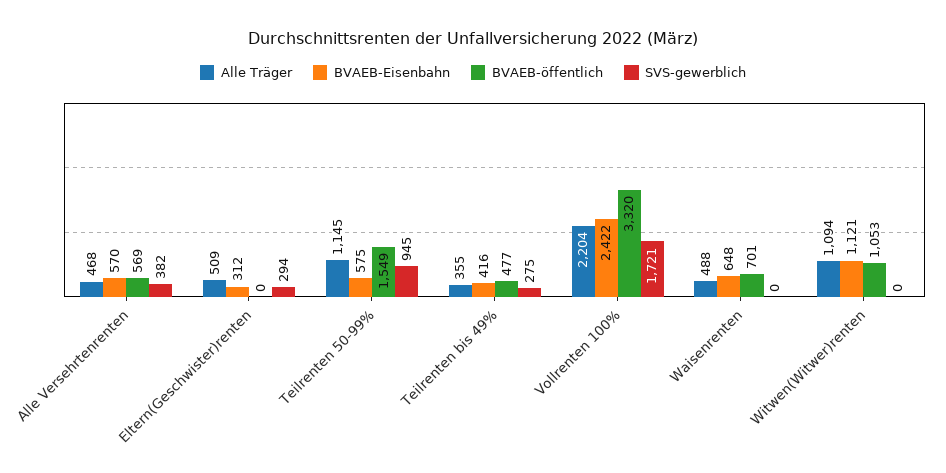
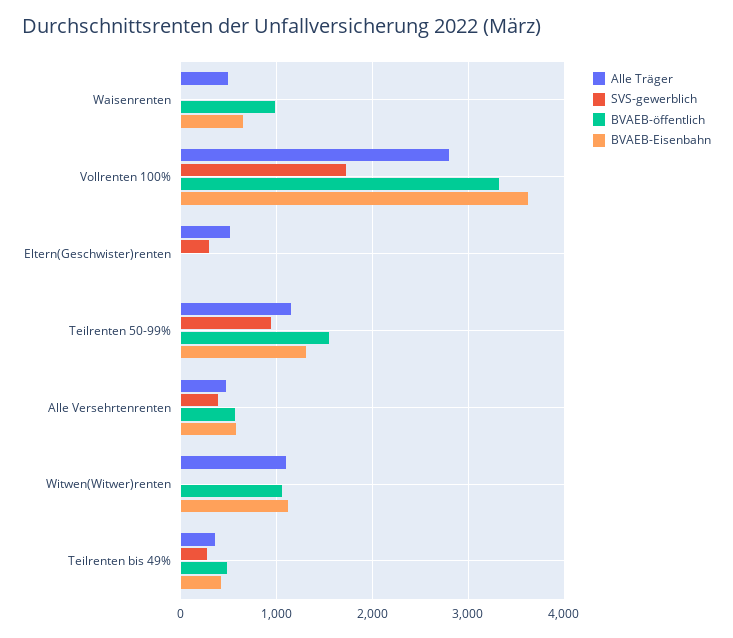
  {
    "Alle Träger": {
      "Alle Versehrtenrenten": 468,
      "Eltern(Geschwister)renten": 509,
      "Teilrenten 50-99%": 1145,
      "Teilrenten bis 49%": 355,
-     "Vollrenten 100%": 2204,
+     "Vollrenten 100%": 2800,
      "Waisenrenten": 488,
      "Witwen(Witwer)renten": 1094
    },
    "BVAEB-Eisenbahn": {
      "Alle Versehrtenrenten": 570,
-     "Eltern(Geschwister)renten": 312,
+     "Eltern(Geschwister)renten": 0,
-     "Teilrenten 50-99%": 575,
+     "Teilrenten 50-99%": 1300,
      "Teilrenten bis 49%": 416,
-     "Vollrenten 100%": 2422,
+     "Vollrenten 100%": 3600,
      "Waisenrenten": 648,
      "Witwen(Witwer)renten": 1121
    },
    "BVAEB-öffentlich": {
      "Alle Versehrtenrenten": 569,
      "Eltern(Geschwister)renten": 0,
      "Teilrenten 50-99%": 1549,
      "Teilrenten bis 49%": 477,
      "Vollrenten 100%": 3320,
-     "Waisenrenten": 701,
+     "Waisenrenten": 1000,
      "Witwen(Witwer)renten": 1053
    },
    "SVS-gewerblich": {
      "Alle Versehrtenrenten": 382,
      "Eltern(Geschwister)renten": 294,
      "Teilrenten 50-99%": 945,
      "Teilrenten bis 49%": 275,
      "Vollrenten 100%": 1721,
      "Waisenrenten": 0,
      "Witwen(Witwer)renten": 0
    }
  }

